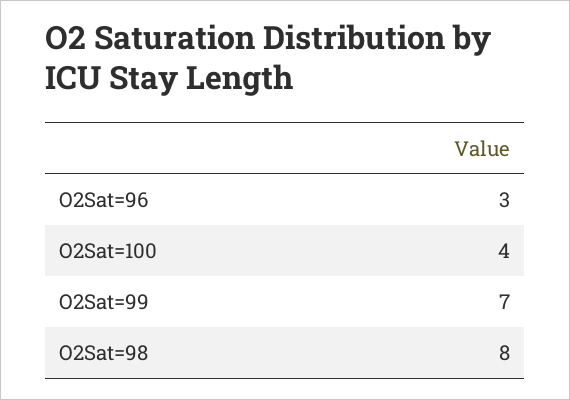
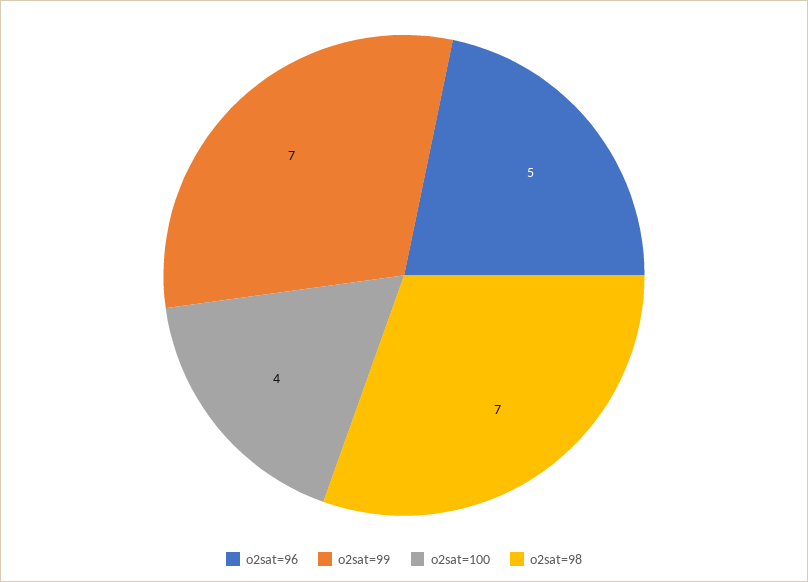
  {
-   "O2Sat=96": 3,
+   "O2Sat=96": 5,
    "O2Sat=100": 4,
    "O2Sat=99": 7,
-   "O2Sat=98": 8
+   "O2Sat=98": 7
  }

